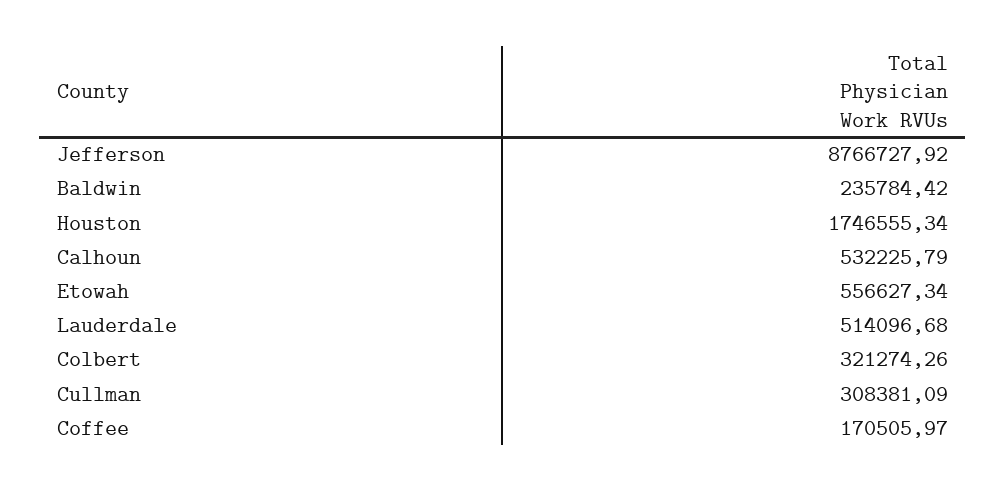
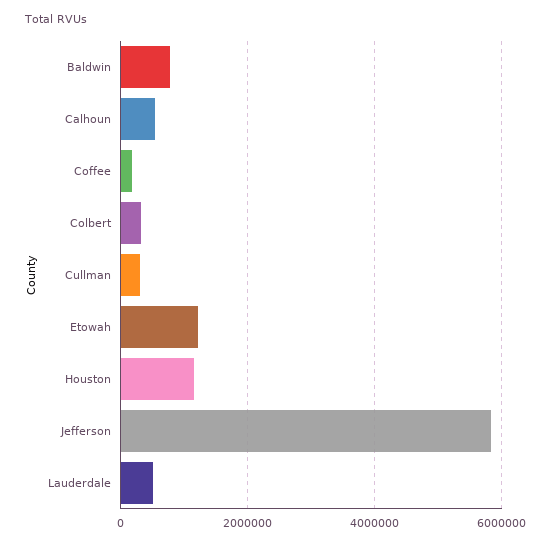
  {
-   "Jefferson": 8766727.92,
+   "Jefferson": 5800000,
-   "Baldwin": 235784.42,
+   "Baldwin": 800000,
-   "Houston": 1746555.34,
+   "Houston": 1200000,
    "Calhoun": 532225.79,
-   "Etowah": 556627.34,
+   "Etowah": 1200000,
    "Lauderdale": 514096.68,
    "Colbert": 321274.26,
    "Cullman": 308381.09,
    "Coffee": 170505.97
  }

